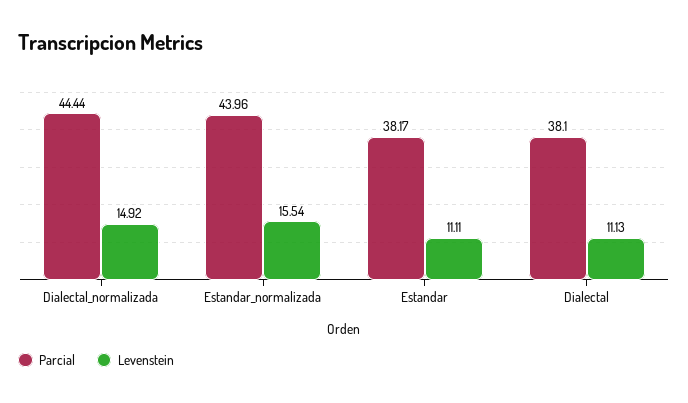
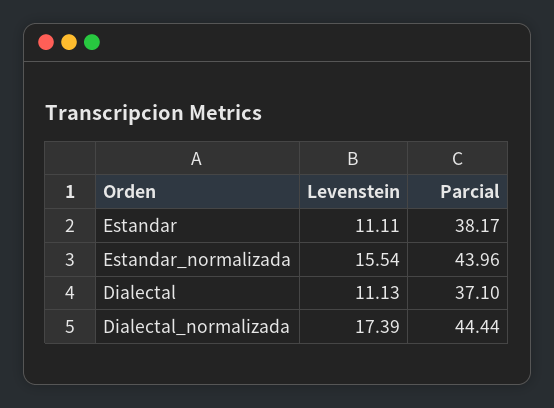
  {
    "Parcial": {
      "Dialectal_normalizada": 44.44,
      "Estandar_normalizada": 43.96,
      "Estandar": 38.17,
-     "Dialectal": 38.1
+     "Dialectal": 37.1
    },
    "Levenstein": {
-     "Dialectal_normalizada": 14.92,
+     "Dialectal_normalizada": 17.39,
      "Estandar_normalizada": 15.54,
      "Estandar": 11.11,
      "Dialectal": 11.13
    }
  }

